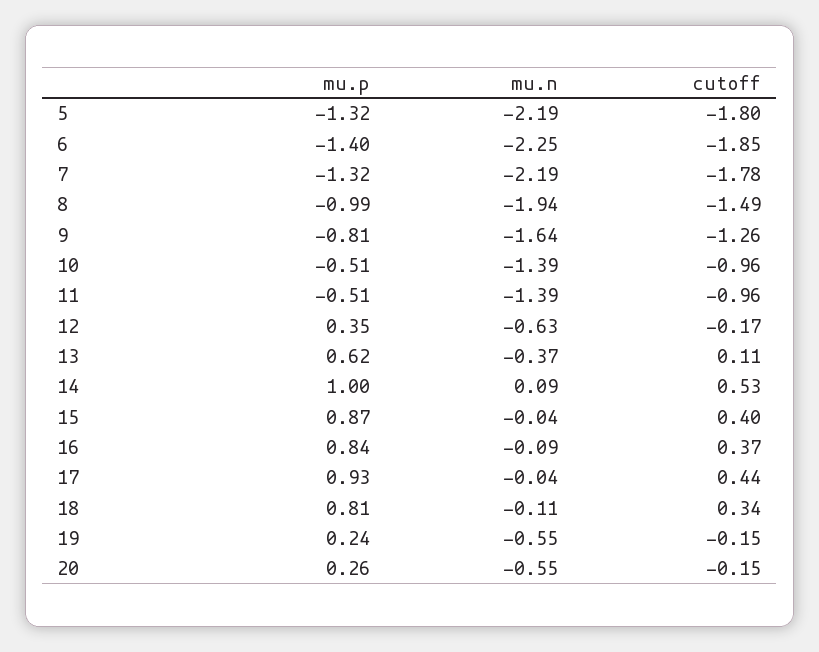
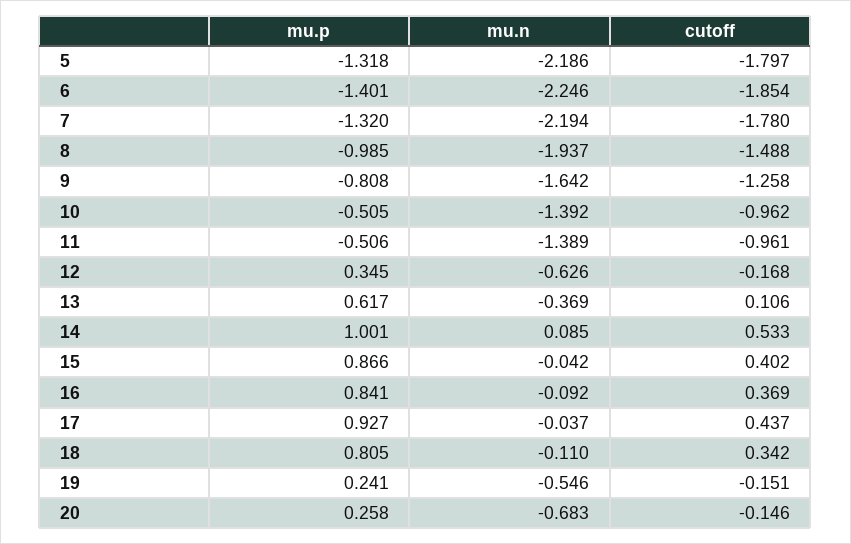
  {
    "mu.p": {
      "5": -1.318,
      "6": -1.401,
      "7": -1.32,
      "8": -0.985,
      "9": -0.808,
      "10": -0.505,
      "11": -0.506,
      "12": 0.345,
      "13": 0.617,
      "14": 1.001,
      "15": 0.866,
      "16": 0.841,
      "17": 0.927,
      "18": 0.805,
      "19": 0.241,
      "20": 0.258
    },
    "mu.n": {
      "5": -2.186,
      "6": -2.246,
      "7": -2.194,
      "8": -1.937,
      "9": -1.642,
      "10": -1.392,
      "11": -1.389,
      "12": -0.626,
      "13": -0.369,
      "14": 0.085,
      "15": -0.042,
      "16": -0.092,
      "17": -0.037,
      "18": -0.11,
      "19": -0.546,
-     "20": -0.55
+     "20": -0.683
    },
    "cutoff": {
      "5": -1.797,
      "6": -1.854,
      "7": -1.78,
      "8": -1.488,
      "9": -1.258,
      "10": -0.962,
      "11": -0.961,
      "12": -0.168,
      "13": 0.106,
      "14": 0.533,
      "15": 0.402,
      "16": 0.369,
      "17": 0.437,
      "18": 0.342,
      "19": -0.151,
      "20": -0.146
    }
  }

